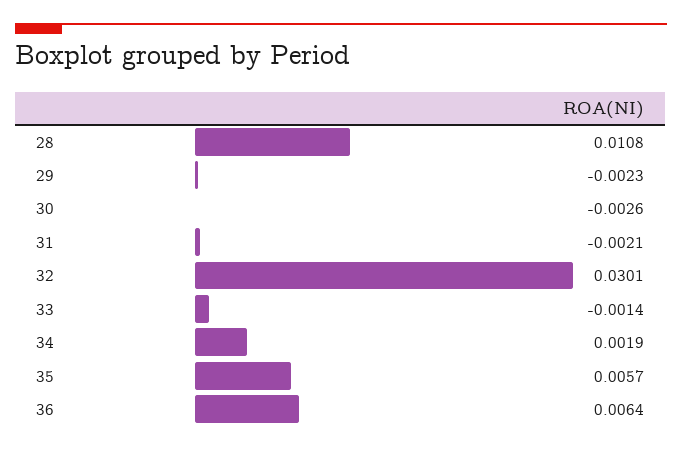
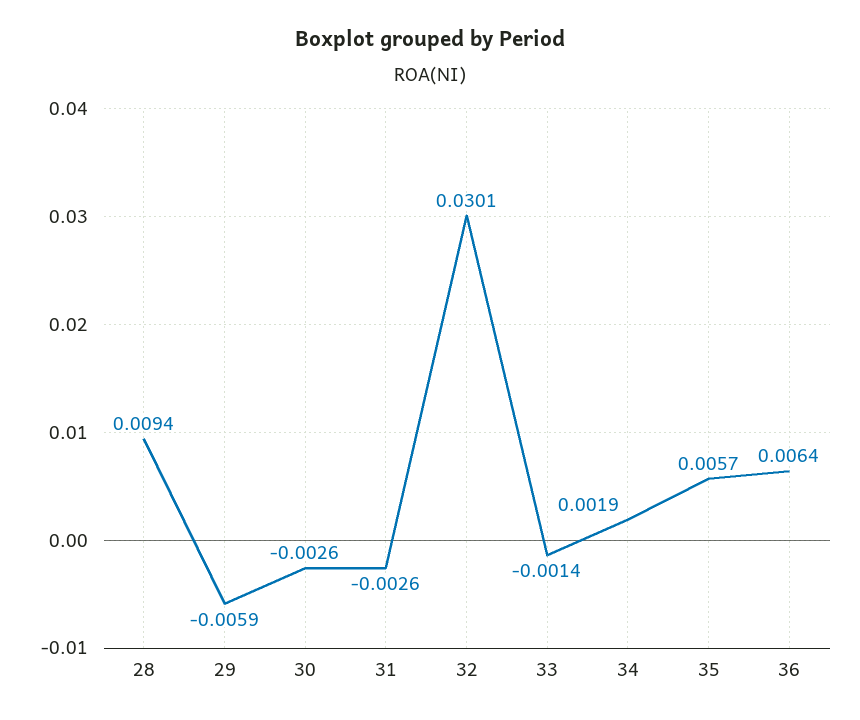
  {
-   "28": 0.0108,
+   "28": 0.0094,
-   "29": -0.0023,
+   "29": -0.0059,
    "30": -0.0026,
-   "31": -0.0021,
+   "31": -0.0026,
    "32": 0.0301,
    "33": -0.0014,
    "34": 0.0019,
    "35": 0.0057,
    "36": 0.0064
  }

